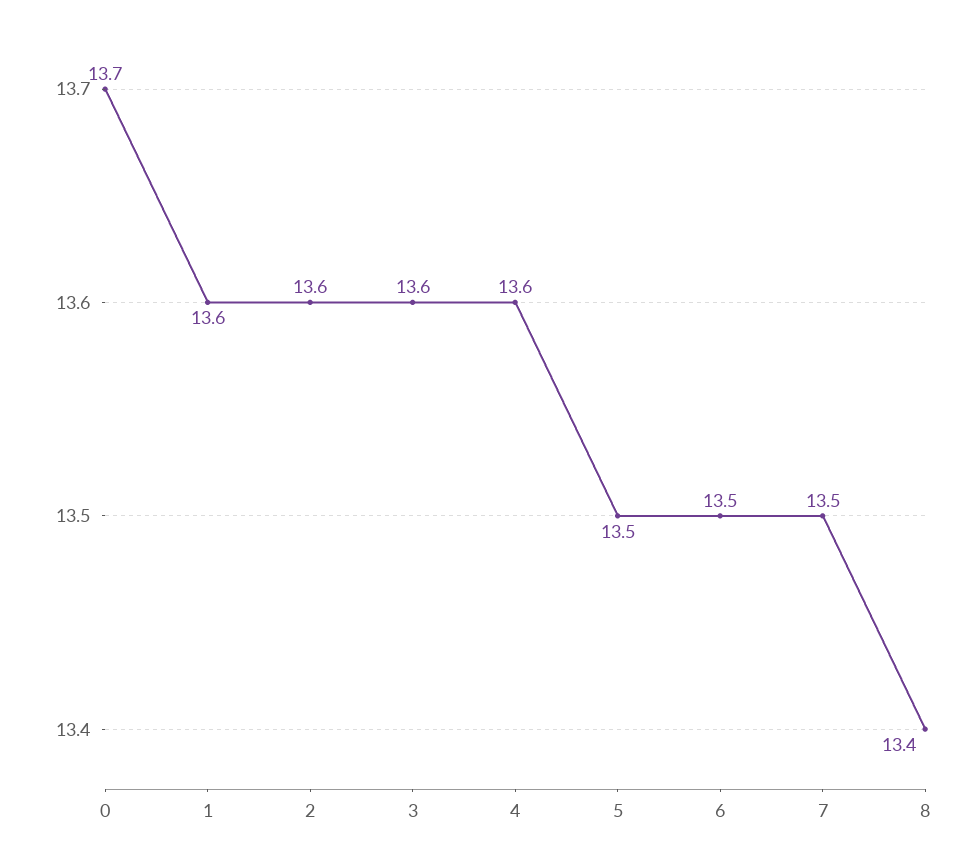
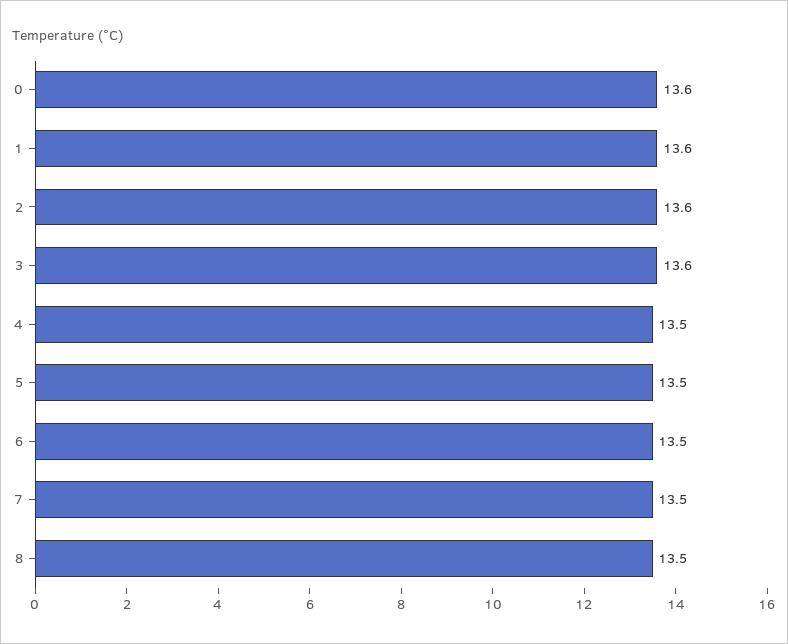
  {
-   "0": 13.7,
+   "0": 13.6,
    "1": 13.6,
    "2": 13.6,
    "3": 13.6,
-   "4": 13.6,
+   "4": 13.5,
    "5": 13.5,
    "6": 13.5,
    "7": 13.5,
-   "8": 13.4
+   "8": 13.5
  }

